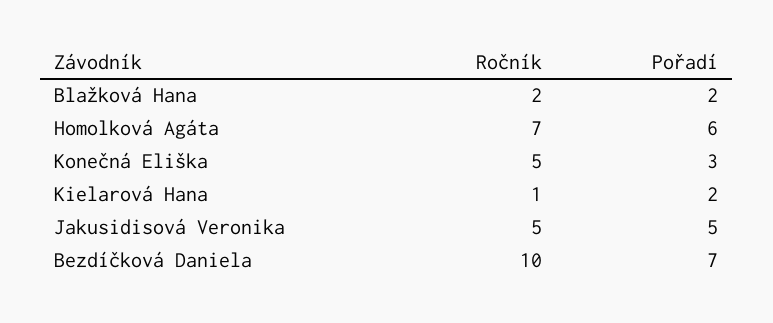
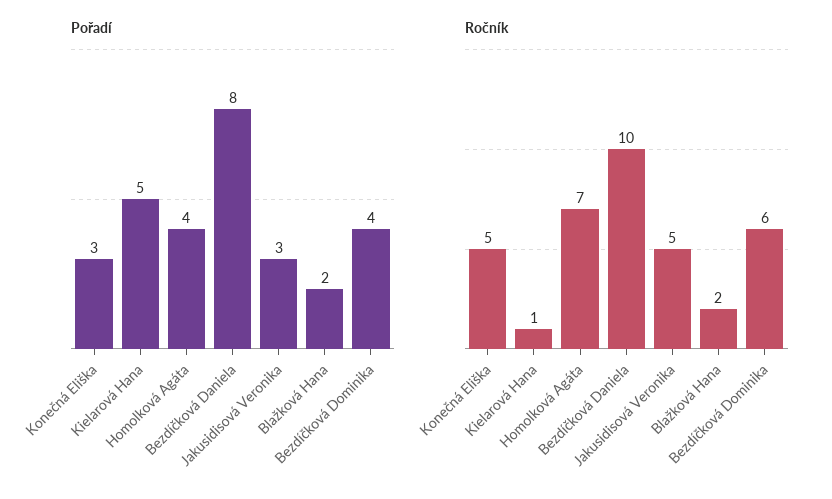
  {
    "Ročník": {
      "Blažková Hana": 2,
      "Homolková Agáta": 7,
      "Konečná Eliška": 5,
      "Kielarová Hana": 1,
      "Jakusidisová Veronika": 5,
-     "Bezdíčková Daniela": 10
+     "Bezdíčková Daniela": 10,
+     "Bezdíčková Dominika": 6
    },
    "Pořadí": {
      "Blažková Hana": 2,
-     "Homolková Agáta": 6,
+     "Homolková Agáta": 4,
      "Konečná Eliška": 3,
-     "Kielarová Hana": 2,
+     "Kielarová Hana": 5,
-     "Jakusidisová Veronika": 5,
+     "Jakusidisová Veronika": 3,
-     "Bezdíčková Daniela": 7
+     "Bezdíčková Daniela": 8,
+     "Bezdíčková Dominika": 4
    }
  }

